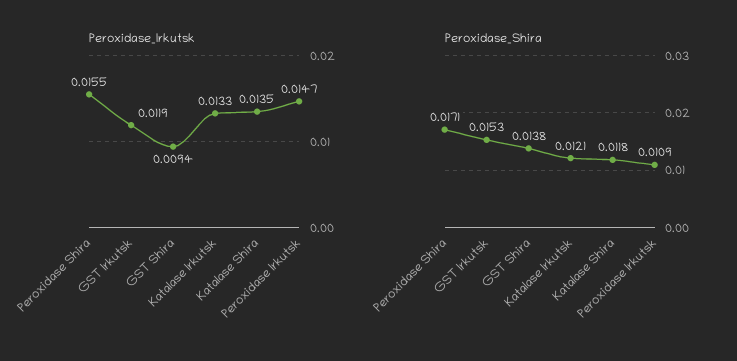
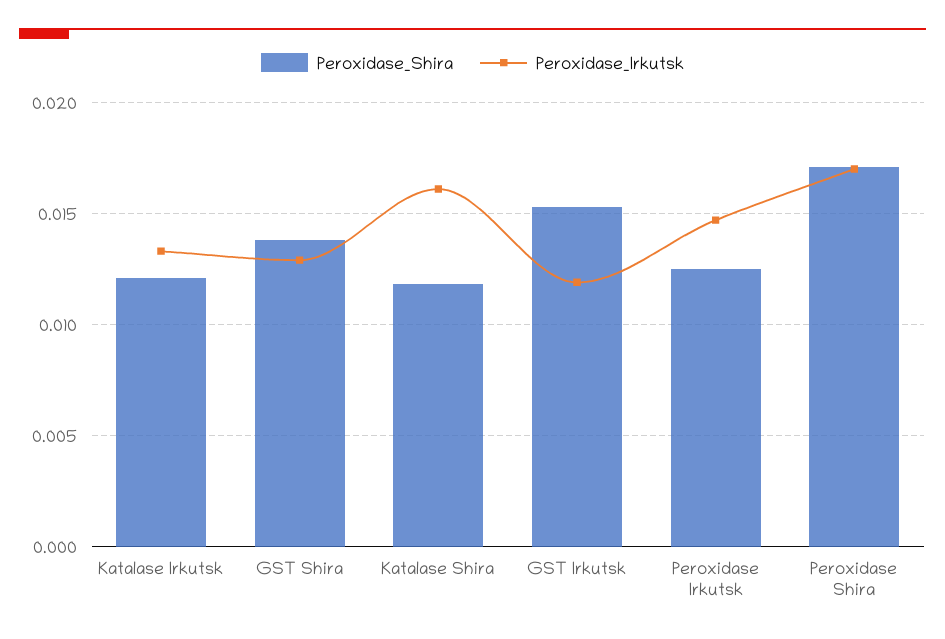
  {
    "Peroxidase_Irkutsk": {
-     "Peroxidase Shira": 0.0155,
+     "Peroxidase Shira": 0.017,
      "GST Irkutsk": 0.0119,
-     "GST Shira": 0.0094,
+     "GST Shira": 0.013,
      "Katalase Irkutsk": 0.0133,
-     "Katalase Shira": 0.0135,
+     "Katalase Shira": 0.016,
      "Peroxidase Irkutsk": 0.0147
    },
    "Peroxidase_Shira": {
      "Peroxidase Shira": 0.0171,
      "GST Irkutsk": 0.0153,
      "GST Shira": 0.0138,
      "Katalase Irkutsk": 0.0121,
      "Katalase Shira": 0.0118,
-     "Peroxidase Irkutsk": 0.0109
+     "Peroxidase Irkutsk": 0.0125
    }
  }

